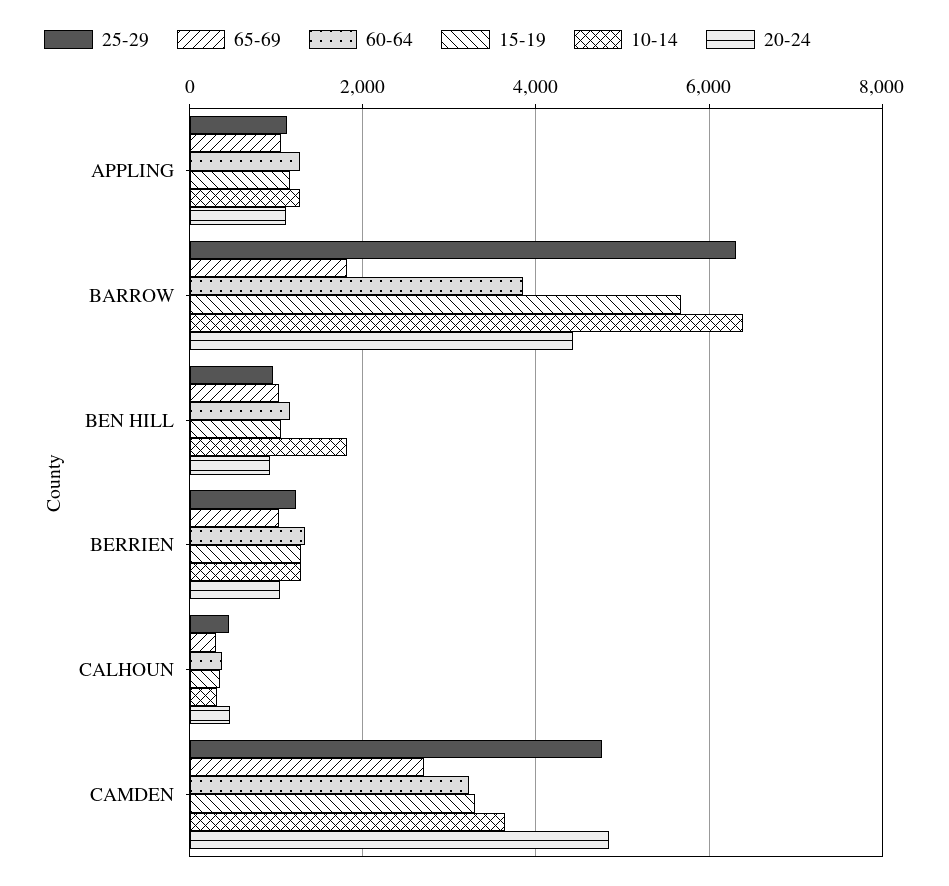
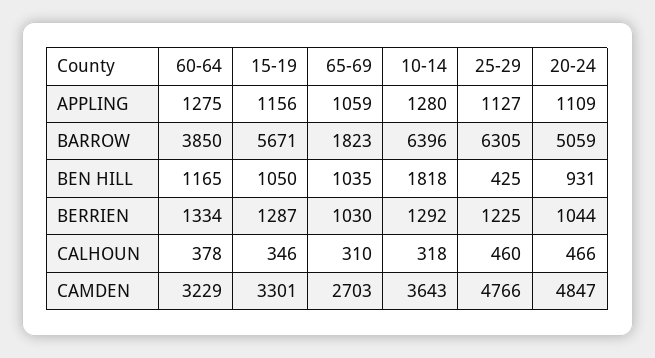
  {
    "25-29": {
      "APPLING": 1127,
      "BARROW": 6305,
-     "BEN HILL": 1000,
+     "BEN HILL": 425,
      "BERRIEN": 1225,
      "CALHOUN": 460,
      "CAMDEN": 4766
    },
    "65-69": {
      "APPLING": 1059,
      "BARROW": 1823,
      "BEN HILL": 1035,
      "BERRIEN": 1030,
      "CALHOUN": 310,
      "CAMDEN": 2703
    },
    "60-64": {
      "APPLING": 1275,
      "BARROW": 3850,
      "BEN HILL": 1165,
      "BERRIEN": 1334,
      "CALHOUN": 378,
      "CAMDEN": 3229
    },
    "15-19": {
      "APPLING": 1156,
      "BARROW": 5671,
      "BEN HILL": 1050,
      "BERRIEN": 1287,
      "CALHOUN": 346,
      "CAMDEN": 3301
    },
    "10-14": {
      "APPLING": 1280,
      "BARROW": 6396,
      "BEN HILL": 1818,
      "BERRIEN": 1292,
      "CALHOUN": 318,
      "CAMDEN": 3643
    },
    "20-24": {
      "APPLING": 1109,
-     "BARROW": 4400,
+     "BARROW": 5059,
      "BEN HILL": 931,
      "BERRIEN": 1044,
      "CALHOUN": 466,
      "CAMDEN": 4847
    }
  }

